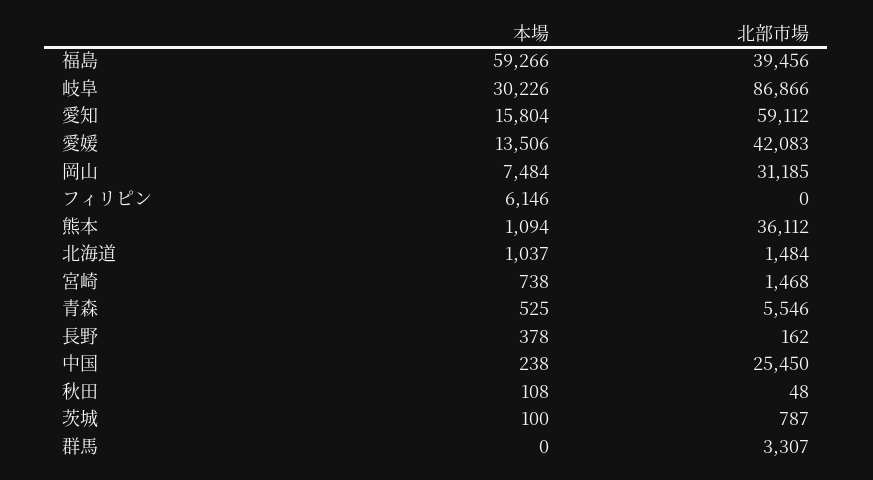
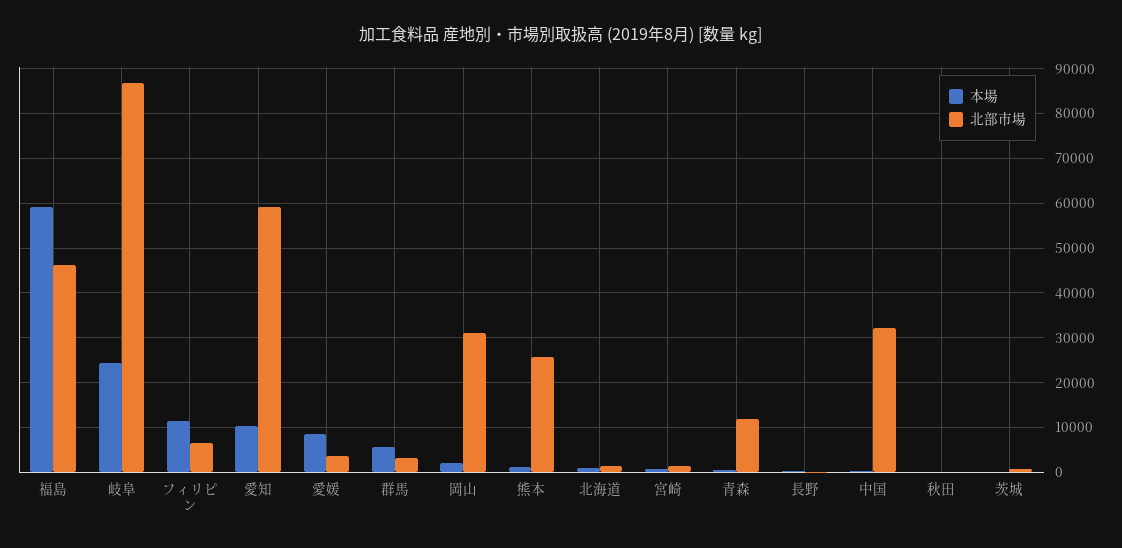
  {
    "本場": {
      "福島": 59266,
-     "岐阜": 30226,
+     "岐阜": 24000,
-     "愛知": 15804,
+     "愛知": 10000,
-     "愛媛": 13506,
+     "愛媛": 8000,
-     "岡山": 7484,
+     "岡山": 2000,
-     "フィリピン": 6146,
+     "フィリピン": 12000,
      "熊本": 1094,
      "北海道": 1037,
      "宮崎": 738,
      "青森": 525,
      "長野": 378,
      "中国": 238,
      "秋田": 108,
      "茨城": 100,
-     "群馬": 0
+     "群馬": 6000
    },
    "北部市場": {
-     "福島": 39456,
+     "福島": 46000,
      "岐阜": 86866,
      "愛知": 59112,
-     "愛媛": 42083,
+     "愛媛": 4000,
      "岡山": 31185,
-     "フィリピン": 0,
+     "フィリピン": 6000,
-     "熊本": 36112,
+     "熊本": 26000,
      "北海道": 1484,
      "宮崎": 1468,
-     "青森": 5546,
+     "青森": 12000,
      "長野": 162,
-     "中国": 25450,
+     "中国": 32000,
      "秋田": 48,
      "茨城": 787,
      "群馬": 3307
    }
  }

